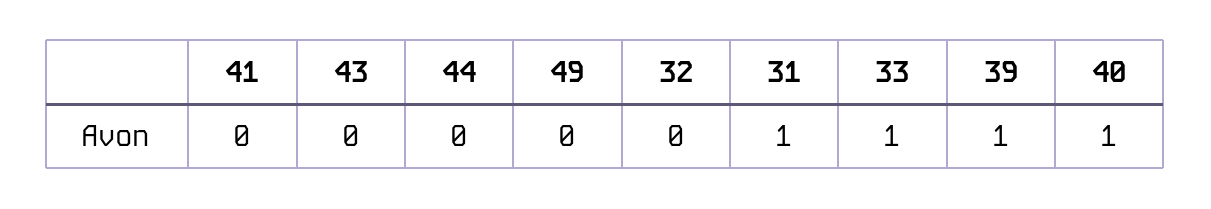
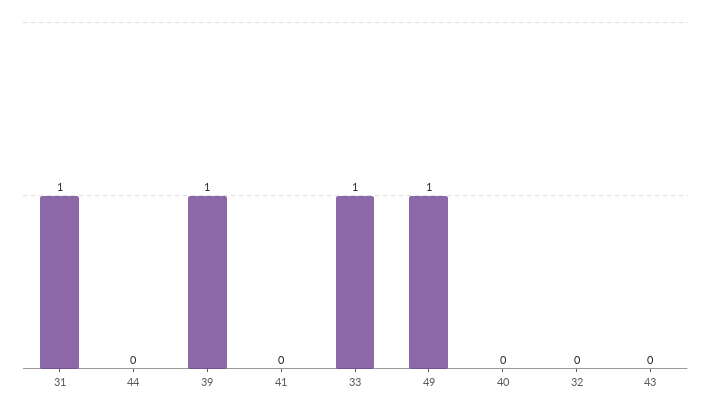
  {
    "41": 0,
    "43": 0,
    "44": 0,
-   "49": 0,
+   "49": 1,
    "32": 0,
    "31": 1,
    "33": 1,
    "39": 1,
-   "40": 1
+   "40": 0
  }

